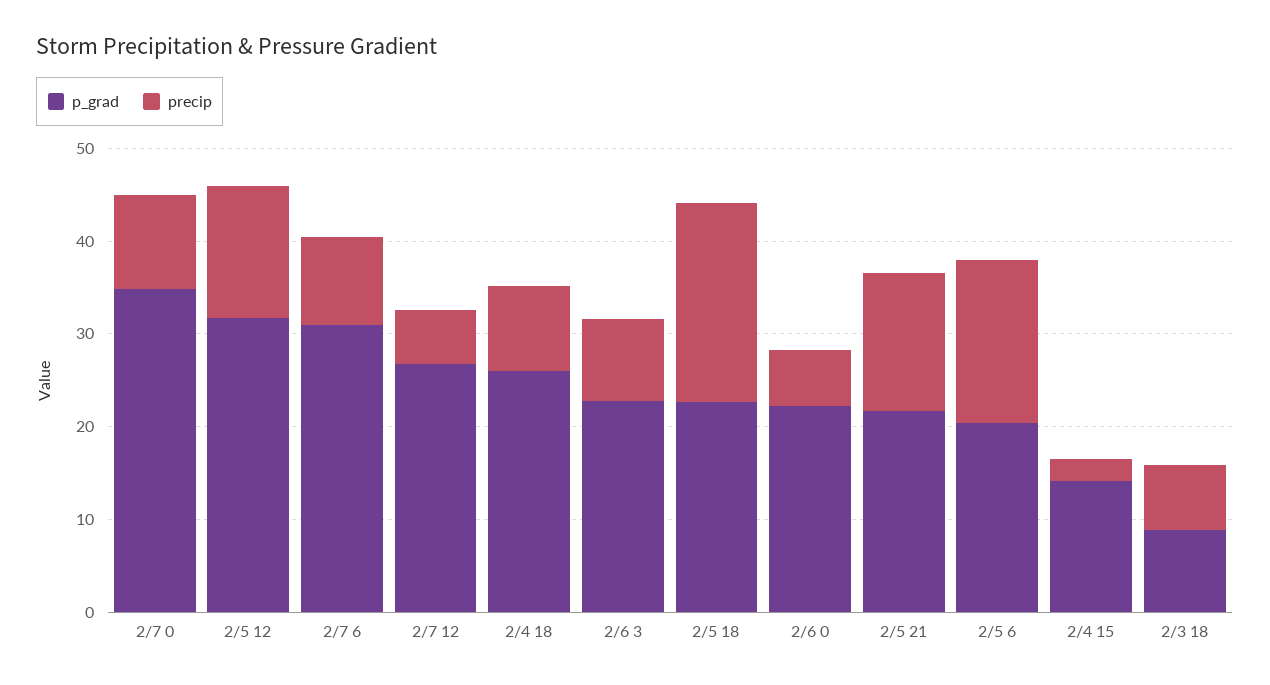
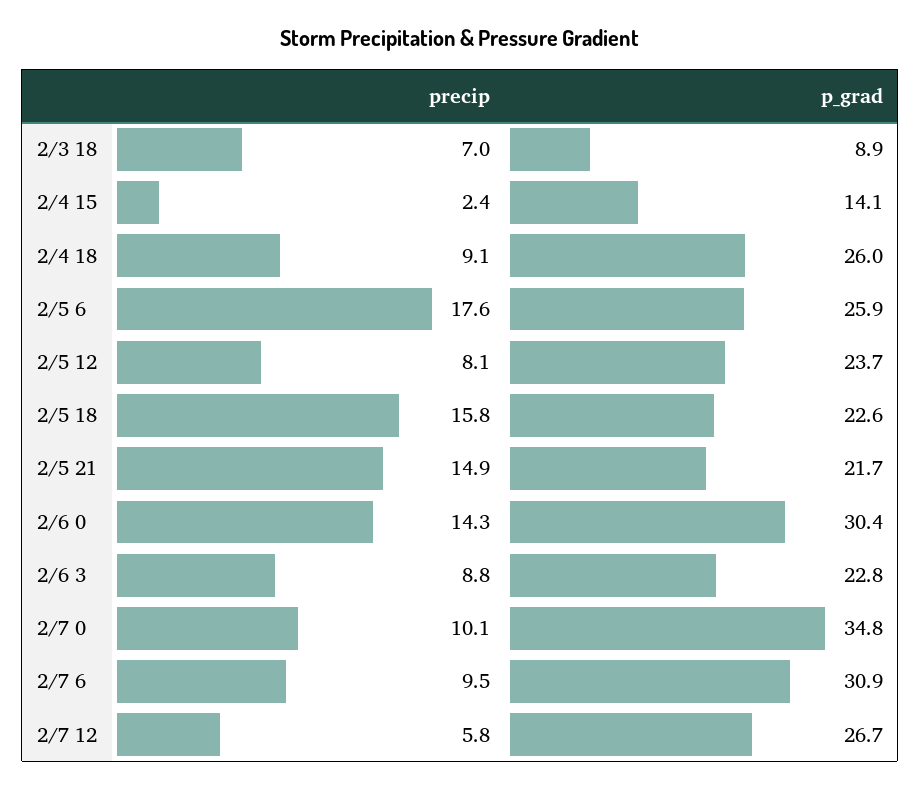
  {
    "p_grad": {
      "2/7 0": 34.8,
-     "2/5 12": 32,
+     "2/5 12": 23.7,
      "2/7 6": 30.9,
      "2/7 12": 26.7,
      "2/4 18": 26,
      "2/6 3": 22.8,
      "2/5 18": 22.6,
-     "2/6 0": 22,
+     "2/6 0": 30.4,
      "2/5 21": 21.7,
-     "2/5 6": 20,
+     "2/5 6": 25.9,
      "2/4 15": 14.1,
      "2/3 18": 8.9
    },
    "precip": {
      "2/7 0": 10.1,
-     "2/5 12": 14,
+     "2/5 12": 8.1,
      "2/7 6": 9.5,
      "2/7 12": 5.8,
      "2/4 18": 9.1,
      "2/6 3": 8.8,
-     "2/5 18": 22,
+     "2/5 18": 15.8,
-     "2/6 0": 6,
+     "2/6 0": 14.3,
      "2/5 21": 14.9,
      "2/5 6": 17.6,
      "2/4 15": 2.4,
      "2/3 18": 7
    }
  }

